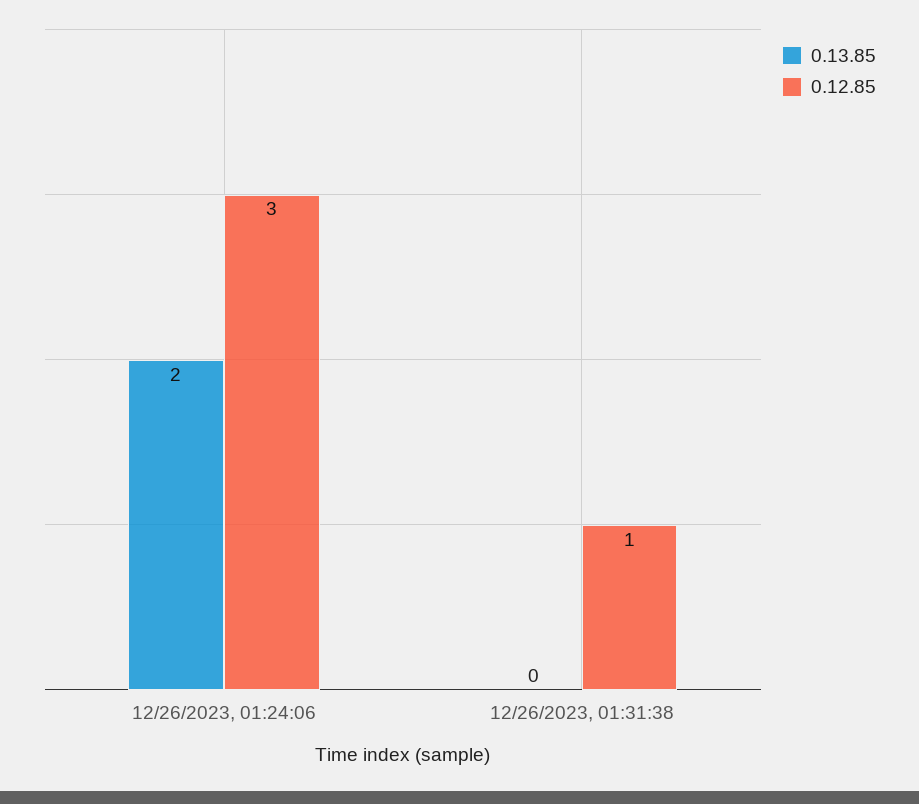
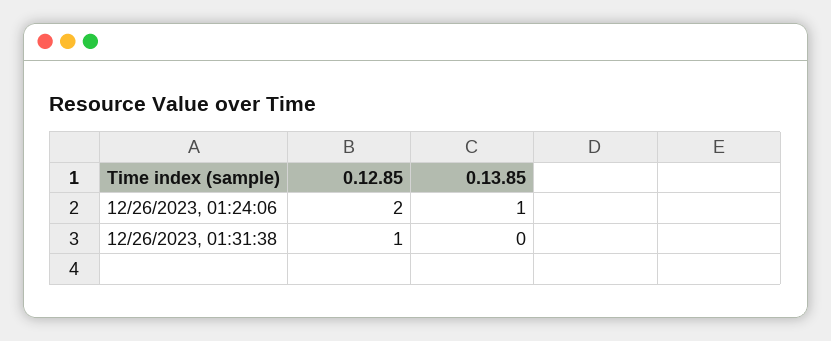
  {
    "0.13.85": {
-     "12/26/2023, 01:24:06": 2,
+     "12/26/2023, 01:24:06": 1,
      "12/26/2023, 01:31:38": 0
    },
    "0.12.85": {
-     "12/26/2023, 01:24:06": 3,
+     "12/26/2023, 01:24:06": 2,
      "12/26/2023, 01:31:38": 1
    }
  }

